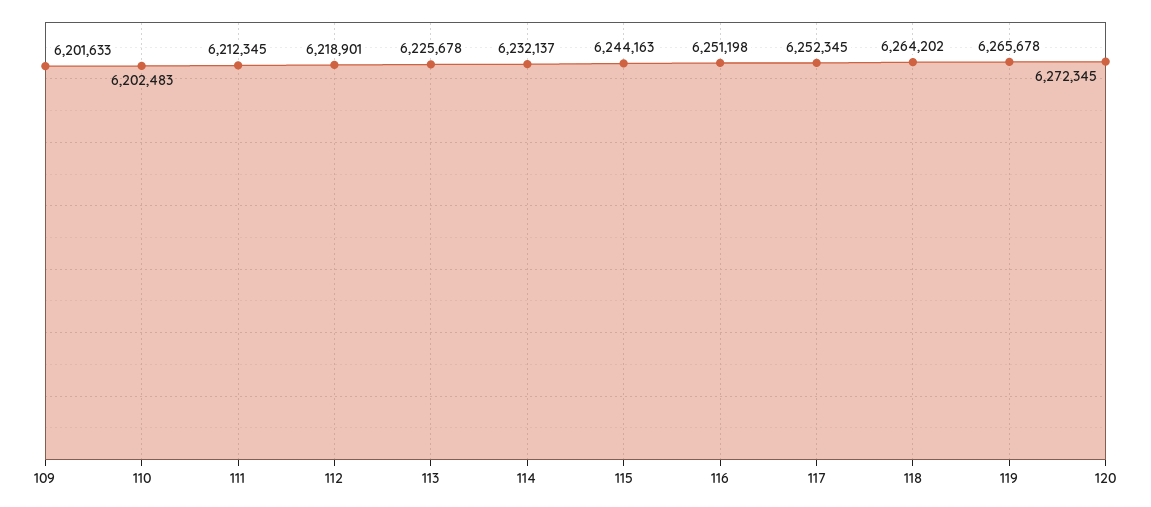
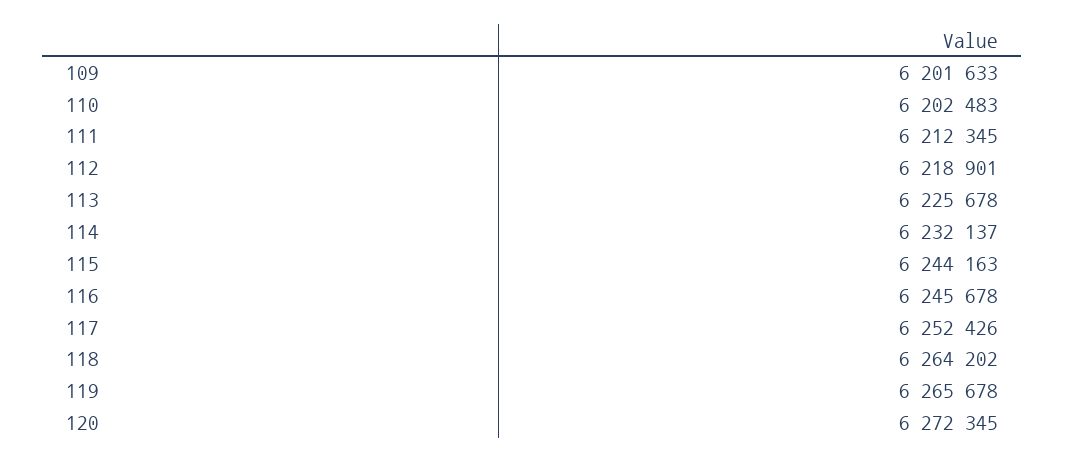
  {
    "109": 6201633,
    "110": 6202483,
    "111": 6212345,
    "112": 6218901,
    "113": 6225678,
    "114": 6232137,
    "115": 6244163,
-   "116": 6251198,
+   "116": 6245678,
-   "117": 6252345,
+   "117": 6252426,
    "118": 6264202,
    "119": 6265678,
    "120": 6272345
  }

